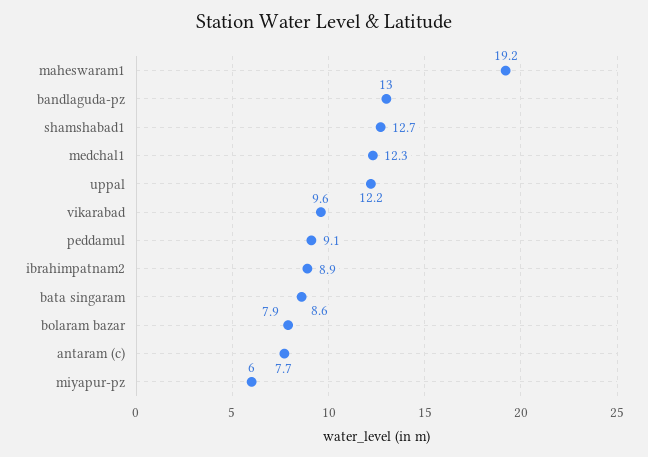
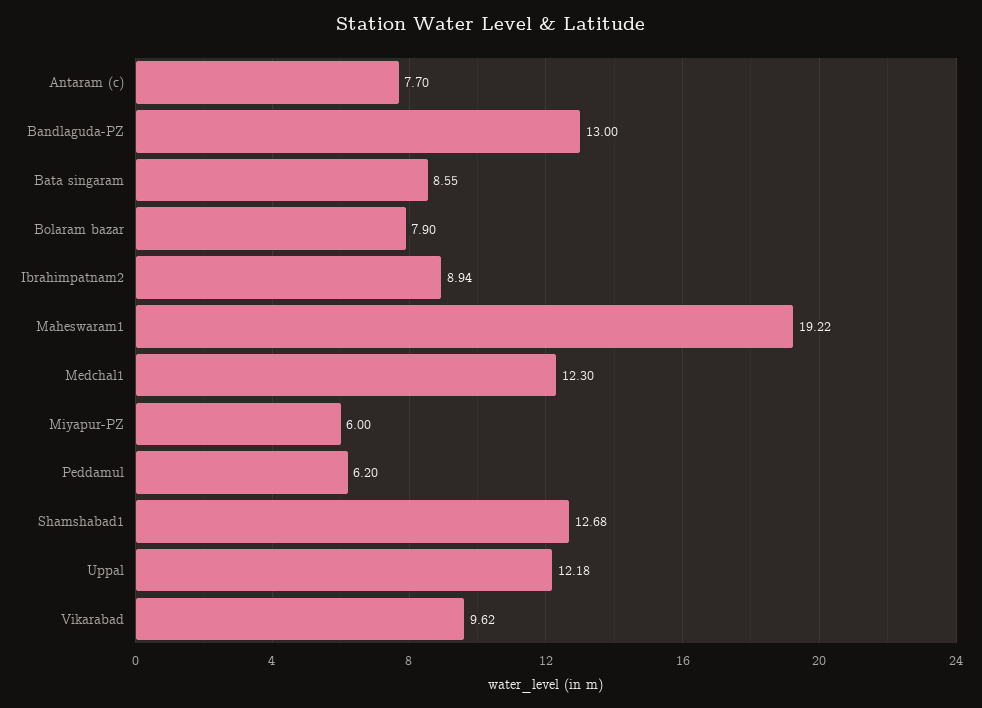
  {
    "maheswaram1": 19.22,
    "bandlaguda-pz": 13,
    "shamshabad1": 12.68,
    "medchal1": 12.3,
    "uppal": 12.18,
    "vikarabad": 9.62,
-   "peddamul": 9.1,
+   "peddamul": 6.2,
    "ibrahimpatnam2": 8.94,
    "bata singaram": 8.55,
    "bolaram bazar": 7.9,
    "antaram (c)": 7.7,
    "miyapur-pz": 6
  }

